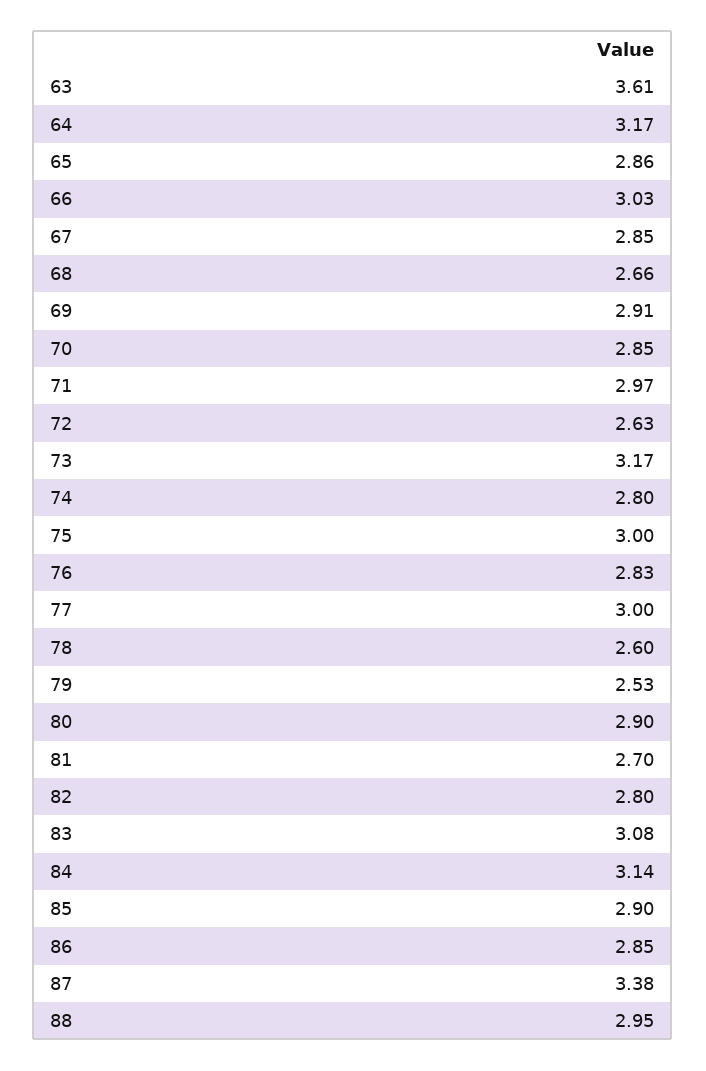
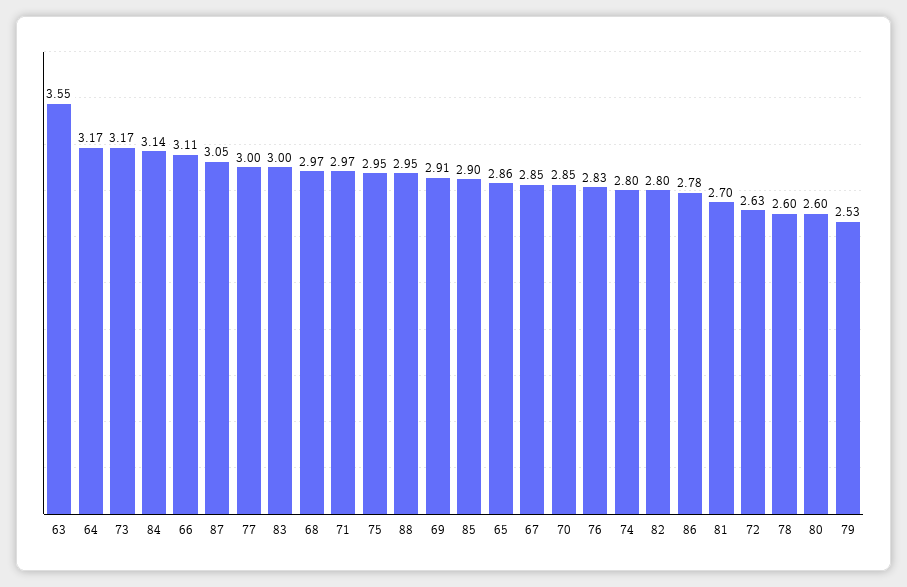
  {
-   "63": 3.61,
+   "63": 3.55,
    "64": 3.17,
    "65": 2.86,
-   "66": 3.03,
+   "66": 3.11,
    "67": 2.85,
-   "68": 2.66,
+   "68": 2.97,
    "69": 2.91,
    "70": 2.85,
    "71": 2.97,
    "72": 2.63,
    "73": 3.17,
    "74": 2.8,
-   "75": 3,
+   "75": 2.95,
    "76": 2.83,
    "77": 3,
    "78": 2.6,
    "79": 2.53,
-   "80": 2.9,
+   "80": 2.6,
    "81": 2.7,
    "82": 2.8,
-   "83": 3.08,
+   "83": 3,
    "84": 3.14,
    "85": 2.9,
-   "86": 2.85,
+   "86": 2.78,
-   "87": 3.38,
+   "87": 3.05,
    "88": 2.95
  }

